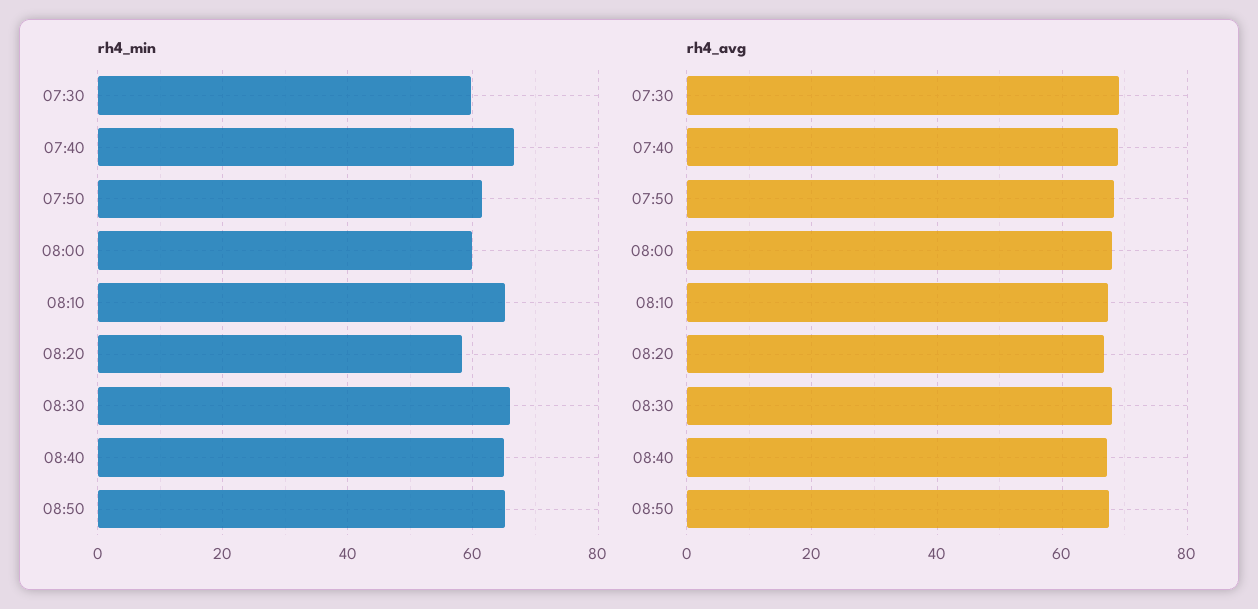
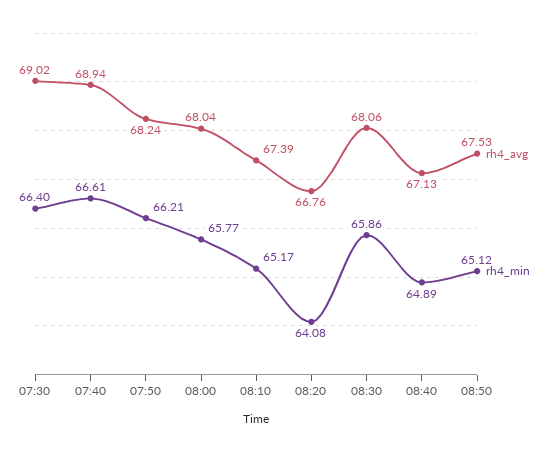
  {
    "rh4_min": {
-     "07:30": 60,
+     "07:30": 66.4,
      "07:40": 66.61,
-     "07:50": 62,
+     "07:50": 66.21,
-     "08:00": 60,
+     "08:00": 65.77,
      "08:10": 65.17,
-     "08:20": 58,
+     "08:20": 64.08,
      "08:30": 65.86,
      "08:40": 64.89,
      "08:50": 65.12
    },
    "rh4_avg": {
      "07:30": 69.02,
      "07:40": 68.94,
      "07:50": 68.24,
      "08:00": 68.04,
      "08:10": 67.39,
      "08:20": 66.76,
      "08:30": 68.06,
      "08:40": 67.13,
      "08:50": 67.53
    }
  }

